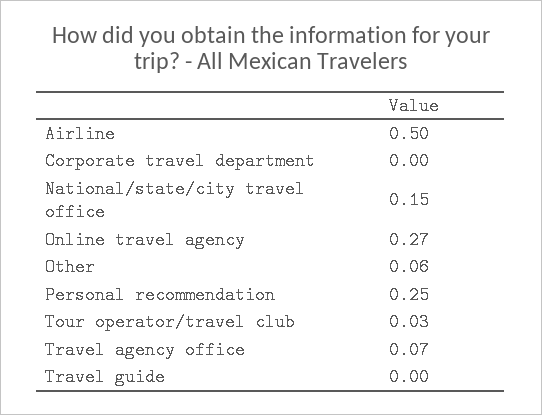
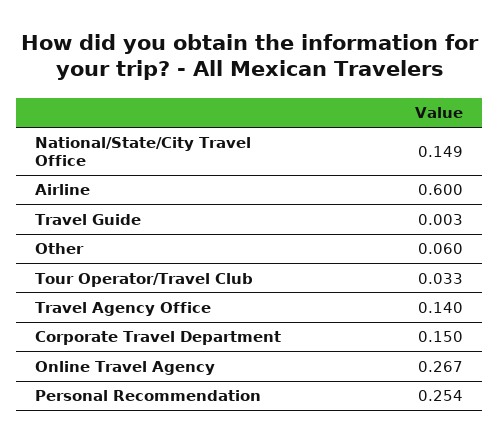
  {
-   "Airline": 0.5,
+   "Airline": 0.6,
-   "Corporate travel department": 0,
+   "Corporate travel department": 0.15,
    "National/state/city travel office": 0.149,
    "Online travel agency": 0.267,
    "Other": 0.06,
    "Personal recommendation": 0.254,
    "Tour operator/travel club": 0.033,
-   "Travel agency office": 0.07,
+   "Travel agency office": 0.14,
    "Travel guide": 0.003
  }

